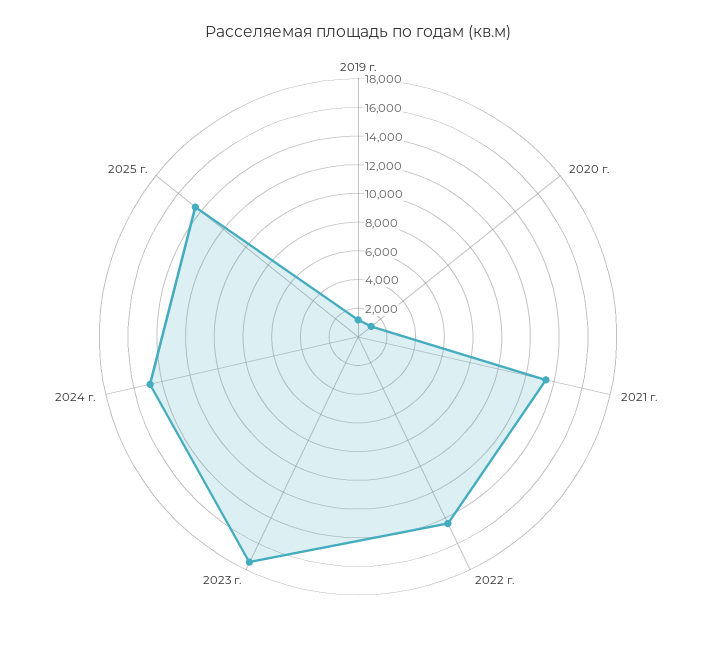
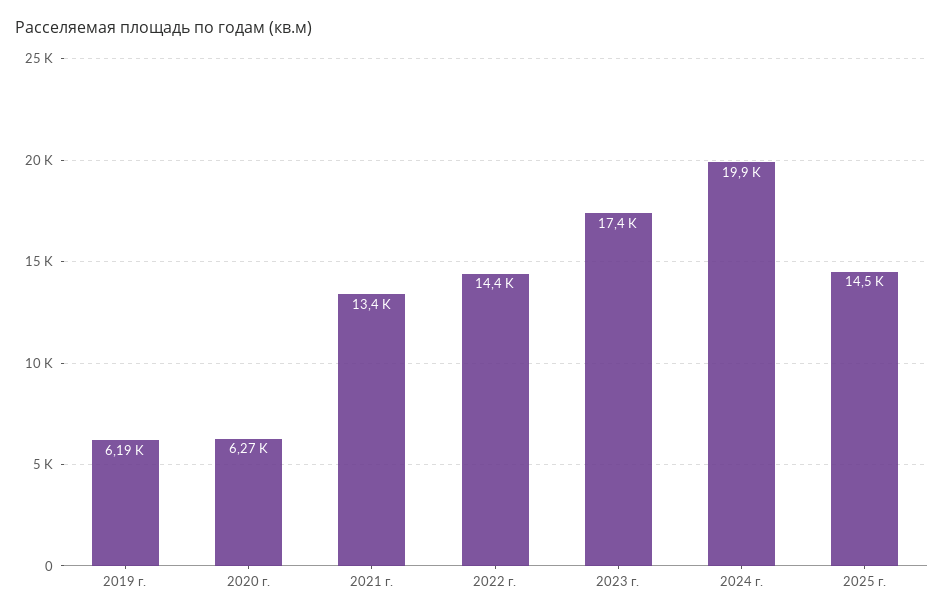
  {
-   "2019 г.": 1000,
+   "2019 г.": 6190,
-   "2020 г.": 1000,
+   "2020 г.": 6270,
    "2021 г.": 13400,
    "2022 г.": 14400,
    "2023 г.": 17400,
-   "2024 г.": 15000,
+   "2024 г.": 19900,
    "2025 г.": 14500
  }

